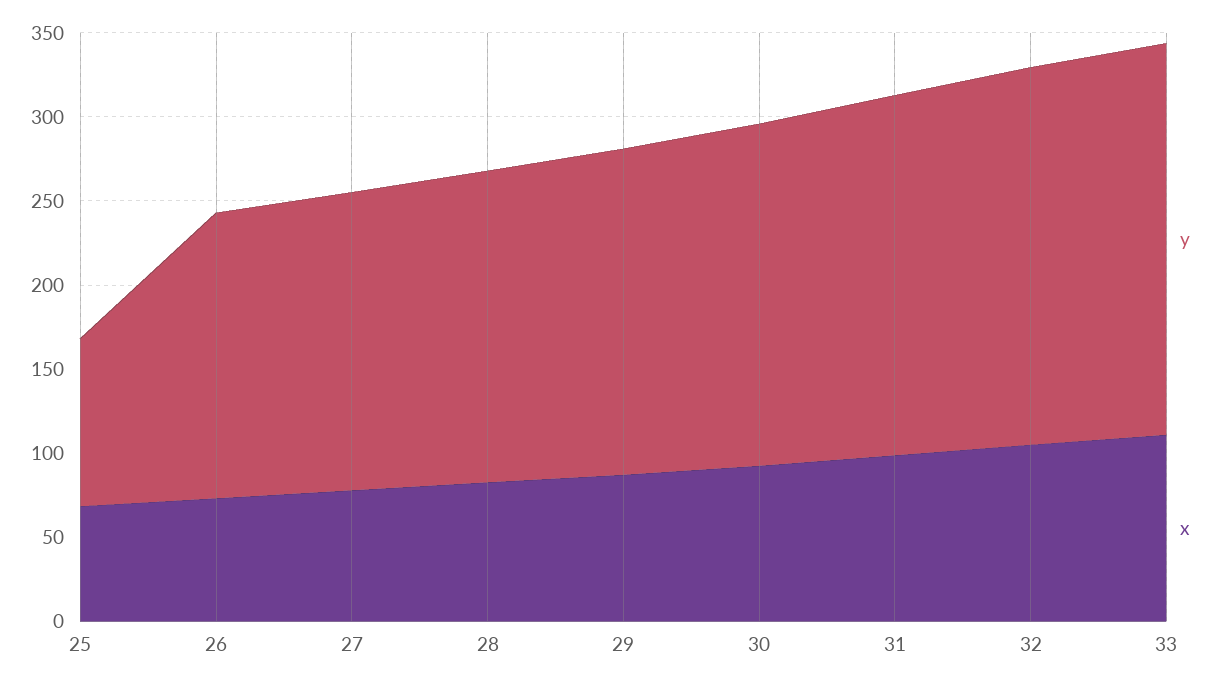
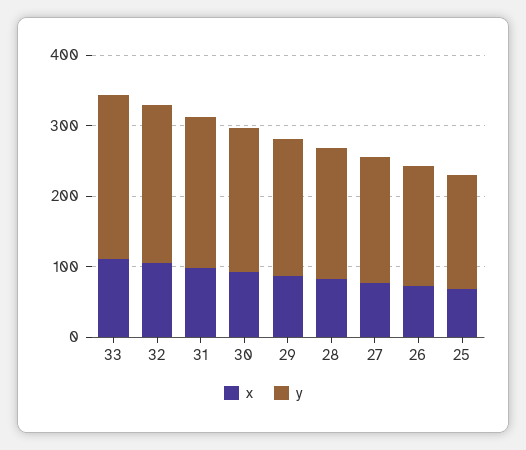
  {
    "y": {
-     "25": 100,
+     "25": 160,
      "26": 170,
      "27": 180,
      "28": 190,
      "29": 190,
      "30": 200,
      "31": 210,
      "32": 220,
      "33": 230
    },
    "x": {
      "25": 70,
      "26": 70,
      "27": 80,
      "28": 80,
      "29": 90,
      "30": 90,
      "31": 100,
      "32": 110,
      "33": 110
    }
  }

